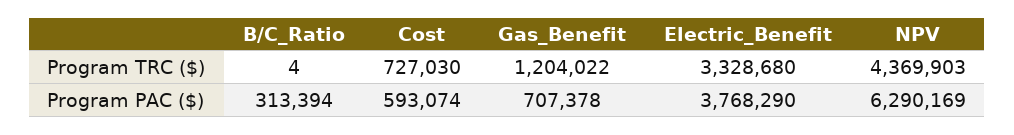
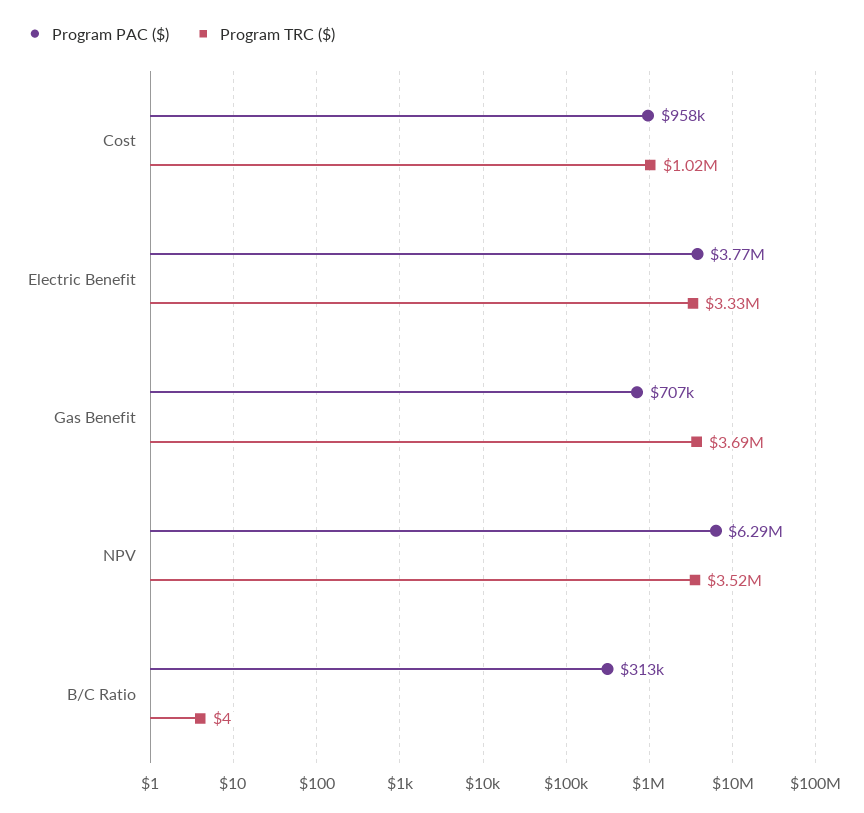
  {
    "Program TRC ($)": {
      "B/C_Ratio": 4,
-     "Cost": 727030,
+     "Cost": 1020000,
-     "Gas_Benefit": 1204022,
+     "Gas_Benefit": 3690000,
      "Electric_Benefit": 3328680,
-     "NPV": 4369903
+     "NPV": 3520000
    },
    "Program PAC ($)": {
      "B/C_Ratio": 313394,
-     "Cost": 593074,
+     "Cost": 958000,
      "Gas_Benefit": 707378,
      "Electric_Benefit": 3768290,
      "NPV": 6290169
    }
  }

